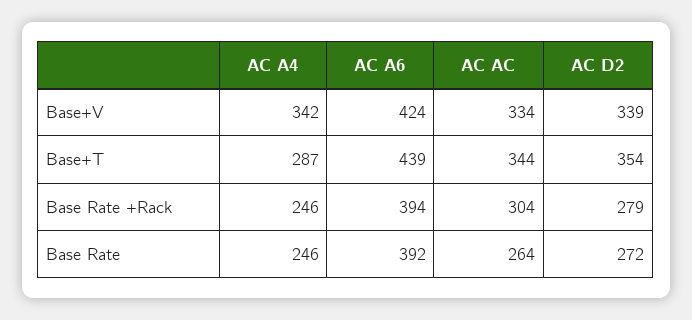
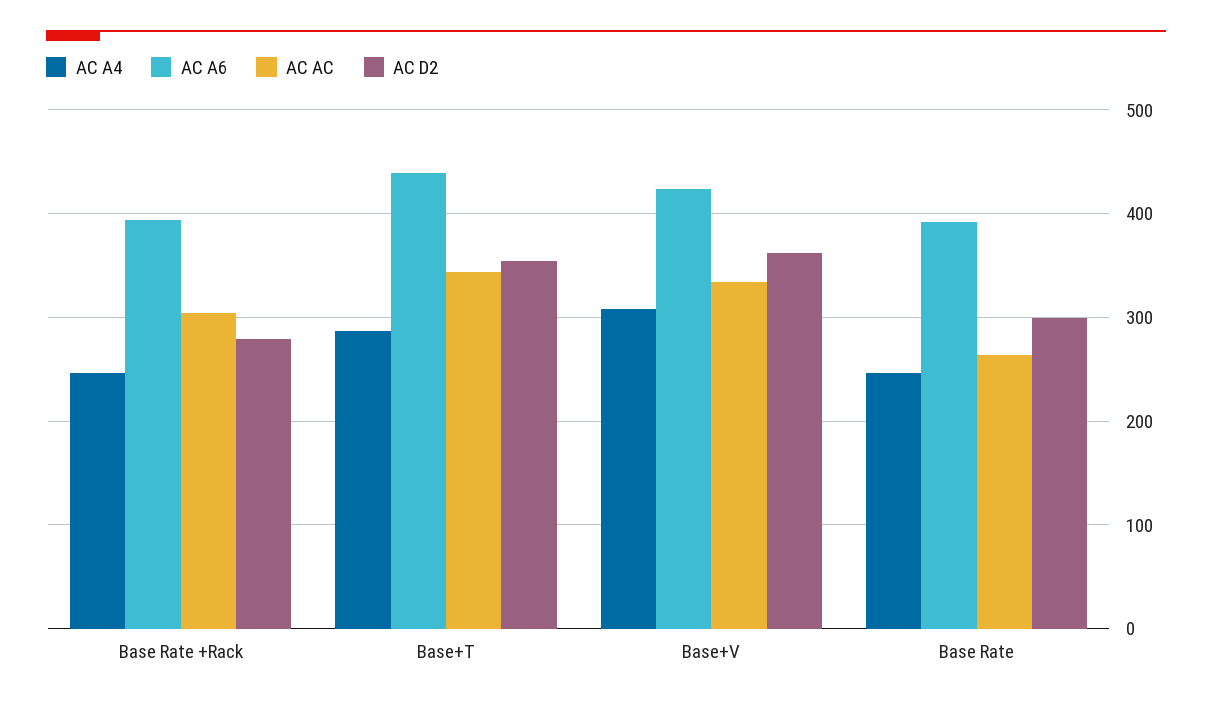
  {
    "AC A4": {
-     "Base+V": 342,
+     "Base+V": 310,
      "Base+T": 287,
      "Base Rate +Rack": 246,
      "Base Rate": 246
    },
    "AC A6": {
      "Base+V": 424,
      "Base+T": 439,
      "Base Rate +Rack": 394,
      "Base Rate": 392
    },
    "AC AC": {
      "Base+V": 334,
      "Base+T": 344,
      "Base Rate +Rack": 304,
      "Base Rate": 264
    },
    "AC D2": {
-     "Base+V": 339,
+     "Base+V": 360,
      "Base+T": 354,
      "Base Rate +Rack": 279,
-     "Base Rate": 272
+     "Base Rate": 300
    }
  }

